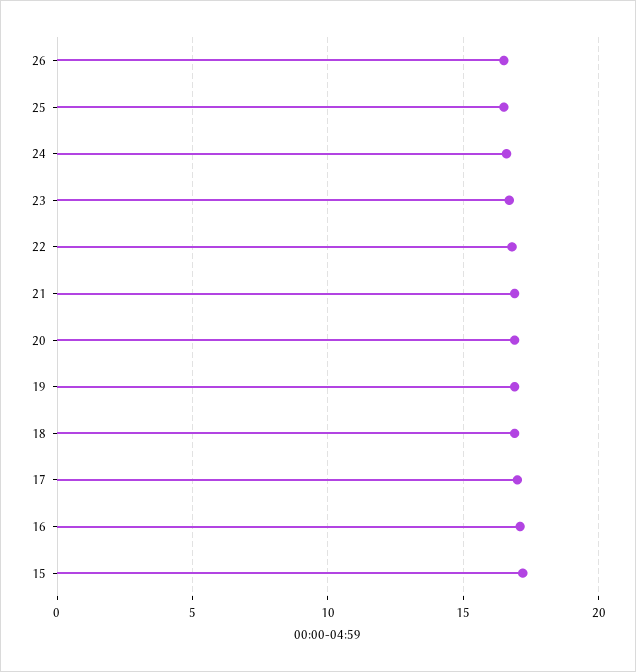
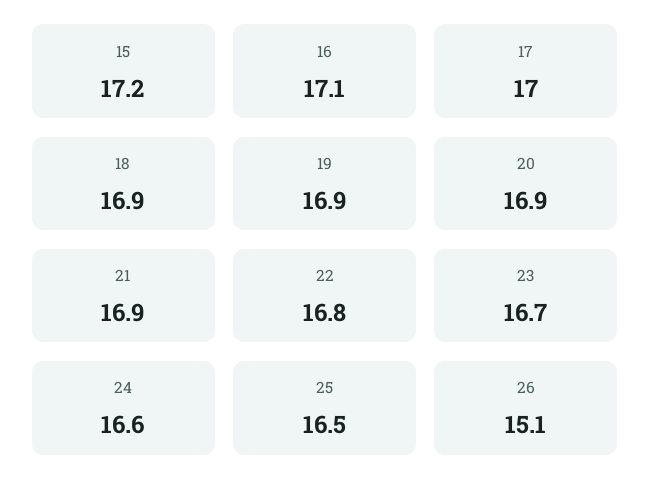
  {
-   "26": 16.5,
+   "26": 15.1,
    "25": 16.5,
    "24": 16.6,
    "23": 16.7,
    "22": 16.8,
    "21": 16.9,
    "20": 16.9,
    "19": 16.9,
    "18": 16.9,
    "17": 17,
    "16": 17.1,
    "15": 17.2
  }

